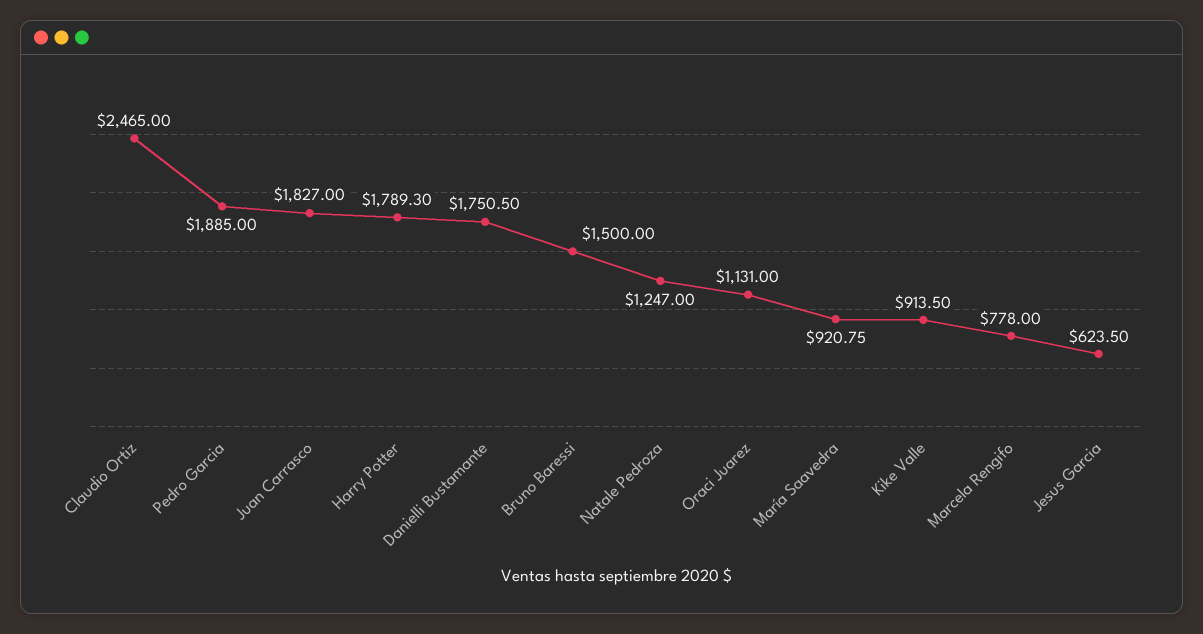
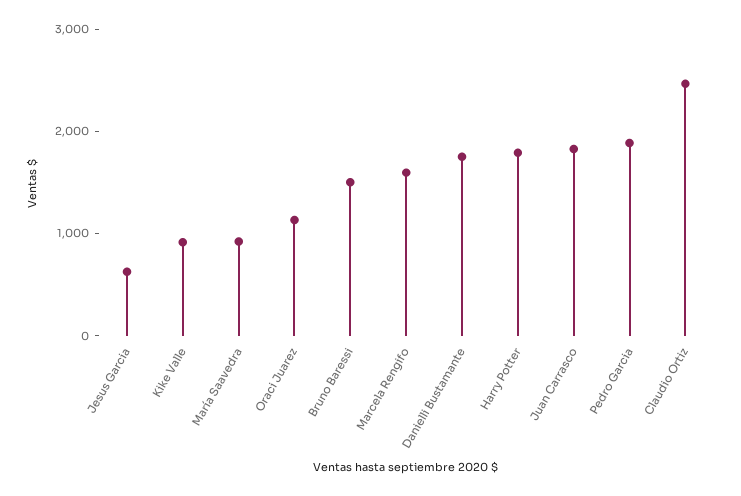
  {
    "Claudio Ortiz": 2465,
    "Pedro Garcia": 1885,
    "Juan Carrasco": 1827,
    "Harry Potter": 1789.3,
    "Danielli Bustamante": 1750.5,
    "Bruno Baressi": 1500,
-   "Natale Pedroza": 1247,
    "Oraci Juarez": 1131,
    "María Saavedra": 920.75,
    "Kike Valle": 913.5,
-   "Marcela Rengifo": 778,
+   "Marcela Rengifo": 1600,
    "Jesus Garcia": 623.5
  }

